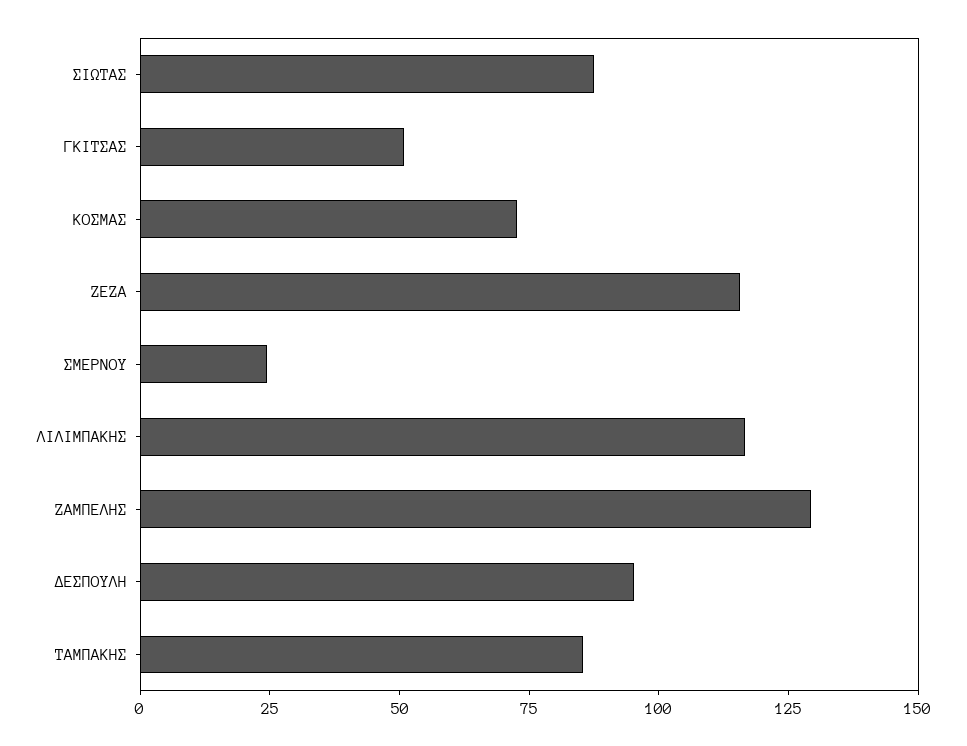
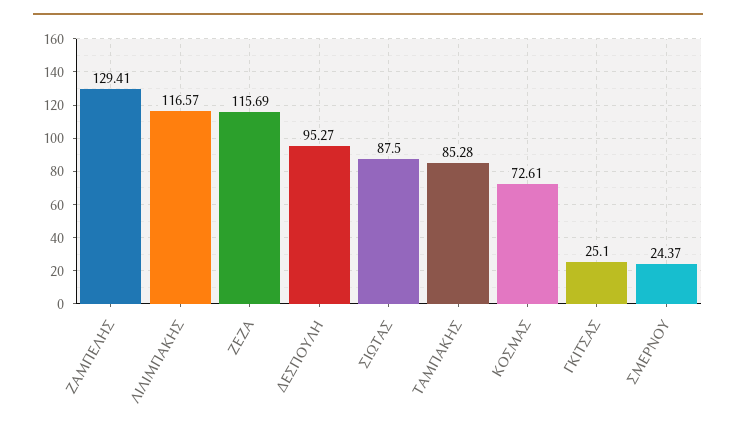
  {
    "ΣΙΩΤΑΣ": 87.5,
-   "ΓΚΙΤΣΑΣ": 50,
+   "ΓΚΙΤΣΑΣ": 25.1,
    "ΚΟΣΜΑΣ": 72.61,
    "ΖΕΖΑ": 115.69,
    "ΣΜΕΡΝΟΥ": 24.37,
    "ΛΙΛΙΜΠΑΚΗΣ": 116.57,
    "ΖΑΜΠΕΛΗΣ": 129.41,
    "ΔΕΣΠΟΥΛΗ": 95.27,
    "ΤΑΜΠΑΚΗΣ": 85.28
  }

